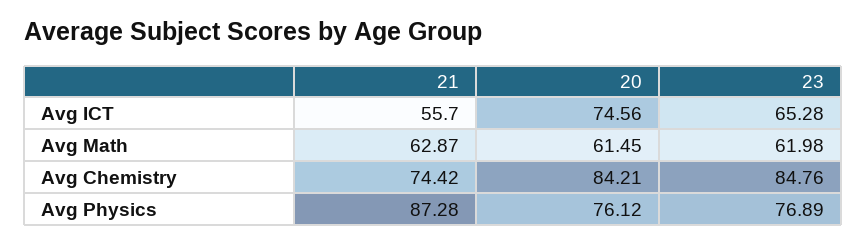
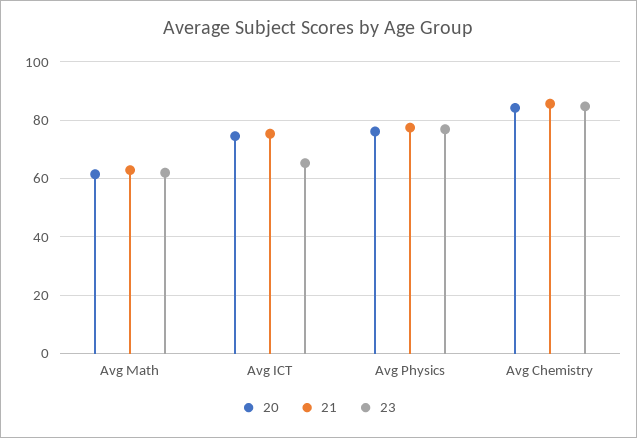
  {
    "21": {
-     "Avg ICT": 55.7,
+     "Avg ICT": 75,
      "Avg Math": 62.87,
-     "Avg Chemistry": 74.42,
+     "Avg Chemistry": 85,
-     "Avg Physics": 87.28
+     "Avg Physics": 77.5
    },
    "20": {
      "Avg ICT": 74.56,
      "Avg Math": 61.45,
      "Avg Chemistry": 84.21,
      "Avg Physics": 76.12
    },
    "23": {
      "Avg ICT": 65.28,
      "Avg Math": 61.98,
      "Avg Chemistry": 84.76,
      "Avg Physics": 76.89
    }
  }

